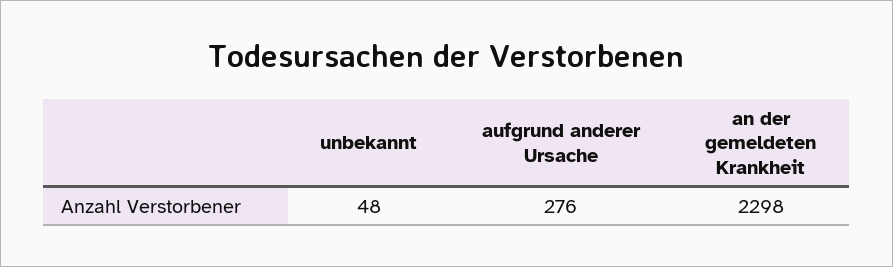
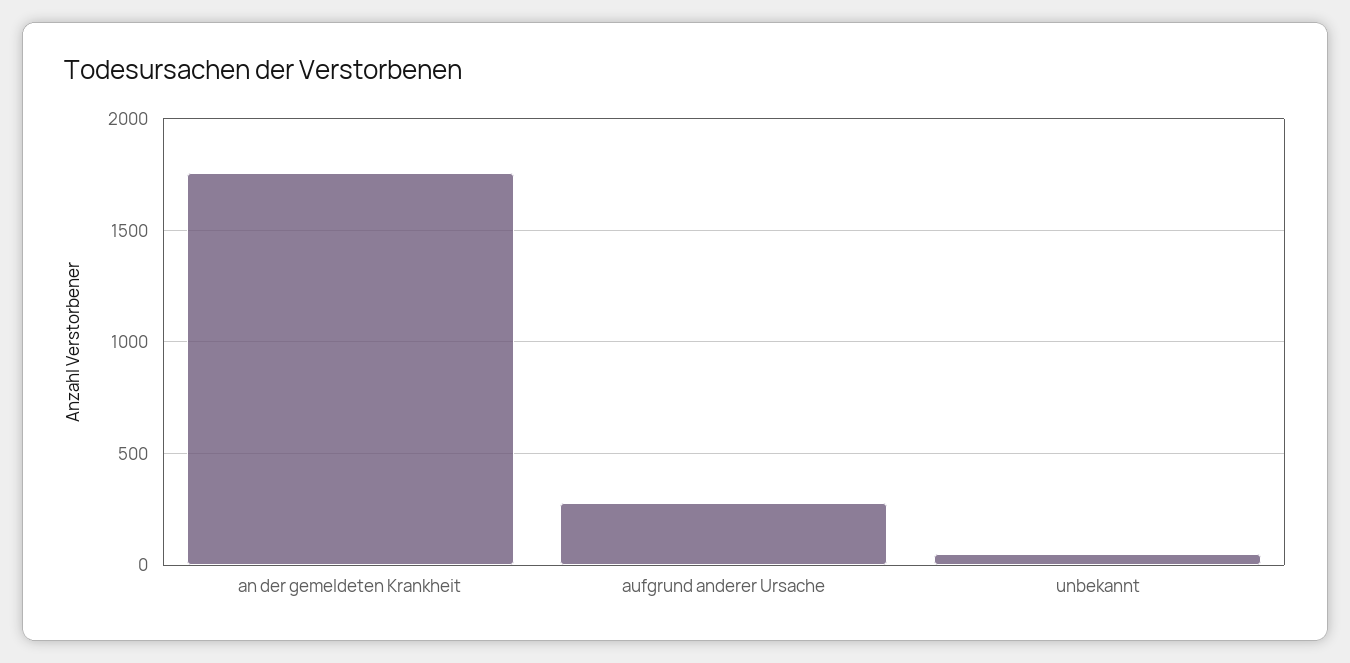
  {
    "unbekannt": 48,
    "aufgrund anderer Ursache": 276,
-   "an der gemeldeten Krankheit": 2298
+   "an der gemeldeten Krankheit": 1750
  }

